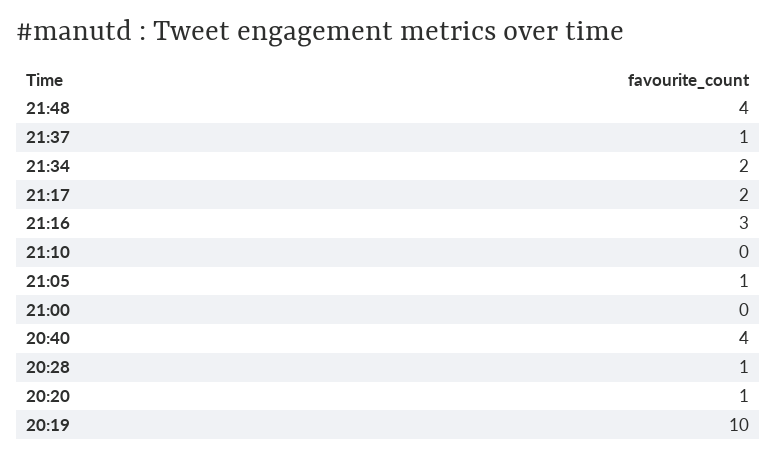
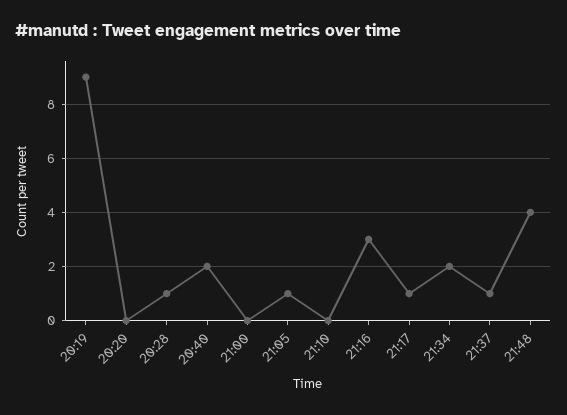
  {
    "21:48": 4,
    "21:37": 1,
    "21:34": 2,
-   "21:17": 2,
+   "21:17": 1,
    "21:16": 3,
    "21:10": 0,
    "21:05": 1,
    "21:00": 0,
-   "20:40": 4,
+   "20:40": 2,
    "20:28": 1,
-   "20:20": 1,
+   "20:20": 0,
-   "20:19": 10
+   "20:19": 9
  }

